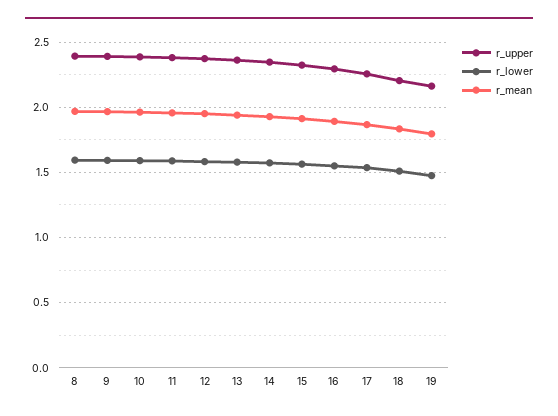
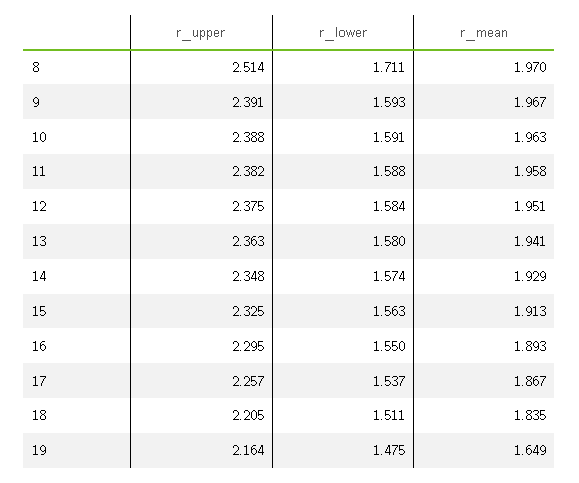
  {
    "r_upper": {
-     "8": 2.4,
+     "8": 2.514,
      "9": 2.391,
      "10": 2.388,
      "11": 2.382,
      "12": 2.375,
      "13": 2.363,
      "14": 2.348,
      "15": 2.325,
      "16": 2.295,
      "17": 2.257,
      "18": 2.205,
      "19": 2.164
    },
    "r_lower": {
-     "8": 1.6,
+     "8": 1.711,
      "9": 1.593,
      "10": 1.591,
      "11": 1.588,
      "12": 1.584,
      "13": 1.58,
      "14": 1.574,
      "15": 1.563,
      "16": 1.55,
      "17": 1.537,
      "18": 1.511,
      "19": 1.475
    },
    "r_mean": {
      "8": 1.97,
      "9": 1.967,
      "10": 1.963,
      "11": 1.958,
      "12": 1.951,
      "13": 1.941,
      "14": 1.929,
      "15": 1.913,
      "16": 1.893,
      "17": 1.867,
      "18": 1.835,
-     "19": 1.8
+     "19": 1.649
    }
  }

